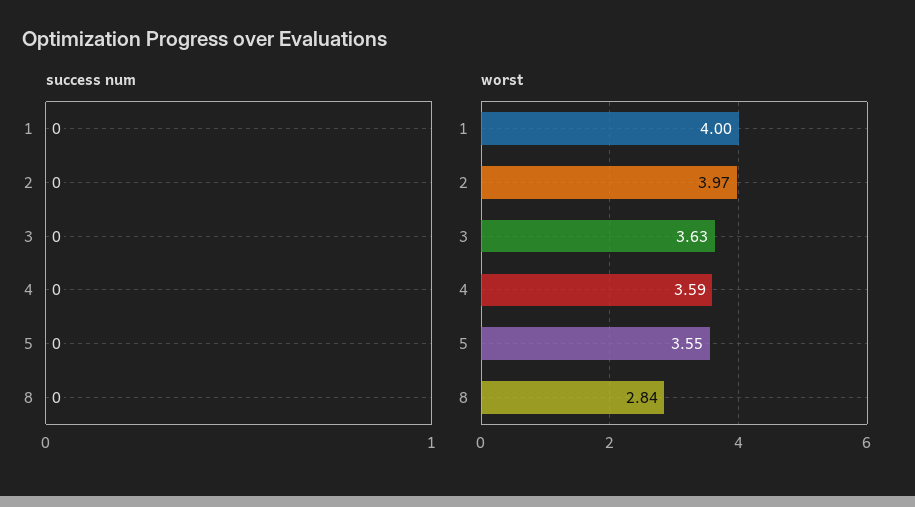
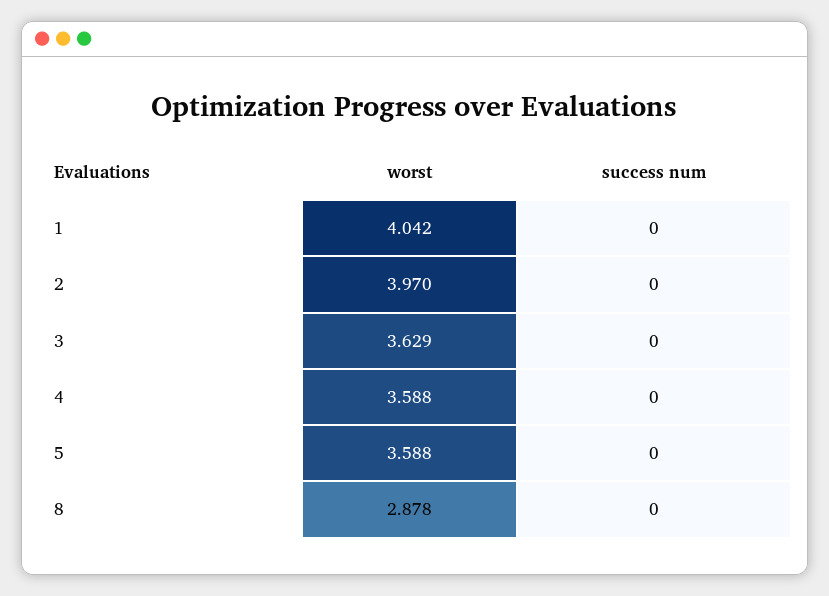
  {
    "success num": {
      "1": 0,
      "2": 0,
      "3": 0,
      "4": 0,
      "5": 0,
      "8": 0
    },
    "worst": {
-     "1": 4,
+     "1": 4.042,
      "2": 3.97,
      "3": 3.629,
      "4": 3.588,
-     "5": 3.55,
+     "5": 3.588,
-     "8": 2.84
+     "8": 2.878
    }
  }

